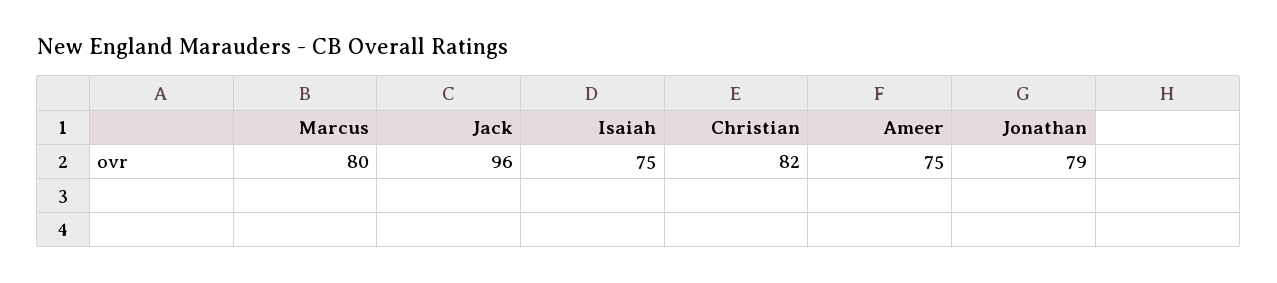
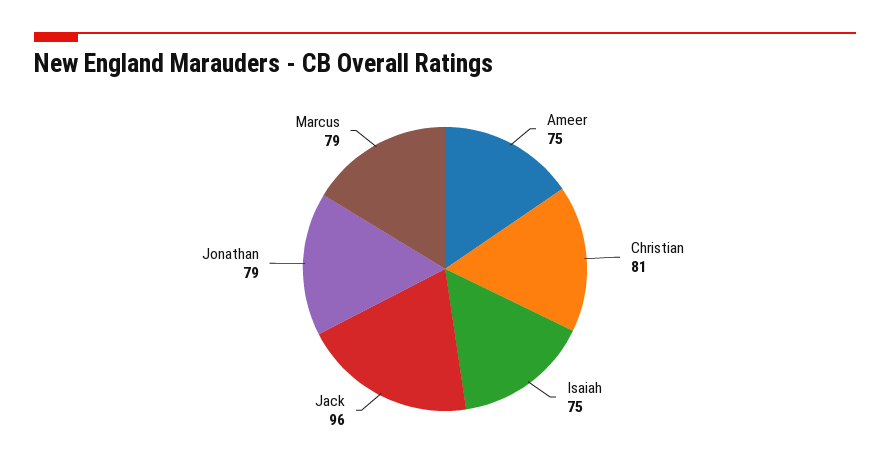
  {
-   "Marcus": 80,
+   "Marcus": 79,
    "Jack": 96,
    "Isaiah": 75,
-   "Christian": 82,
+   "Christian": 81,
    "Ameer": 75,
    "Jonathan": 79
  }

